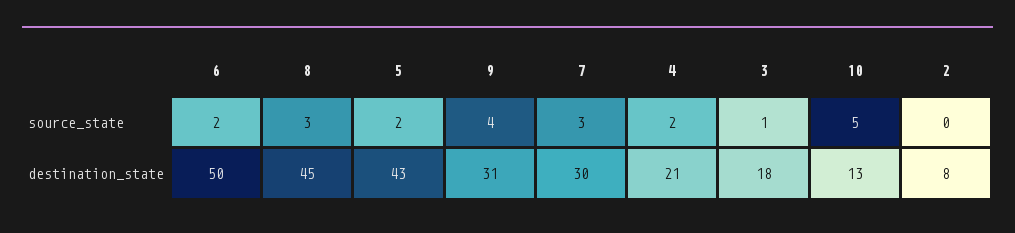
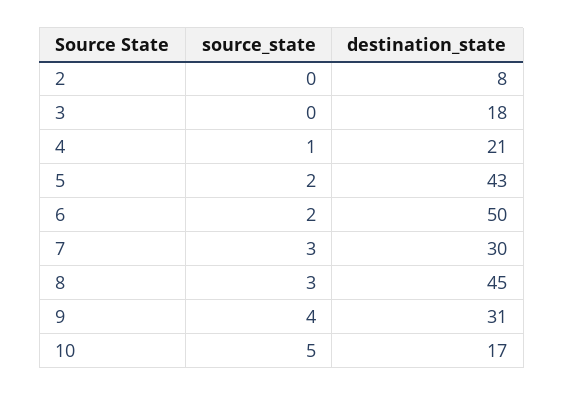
  {
    "6": {
      "source_state": 2,
      "destination_state": 50
    },
    "8": {
      "source_state": 3,
      "destination_state": 45
    },
    "5": {
      "source_state": 2,
      "destination_state": 43
    },
    "9": {
      "source_state": 4,
      "destination_state": 31
    },
    "7": {
      "source_state": 3,
      "destination_state": 30
    },
    "4": {
-     "source_state": 2,
+     "source_state": 1,
      "destination_state": 21
    },
    "3": {
-     "source_state": 1,
+     "source_state": 0,
      "destination_state": 18
    },
    "10": {
      "source_state": 5,
-     "destination_state": 13
+     "destination_state": 17
    },
    "2": {
      "source_state": 0,
      "destination_state": 8
    }
  }

